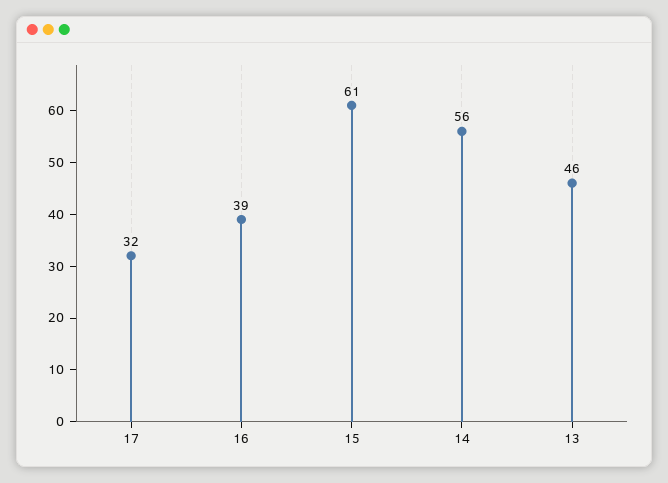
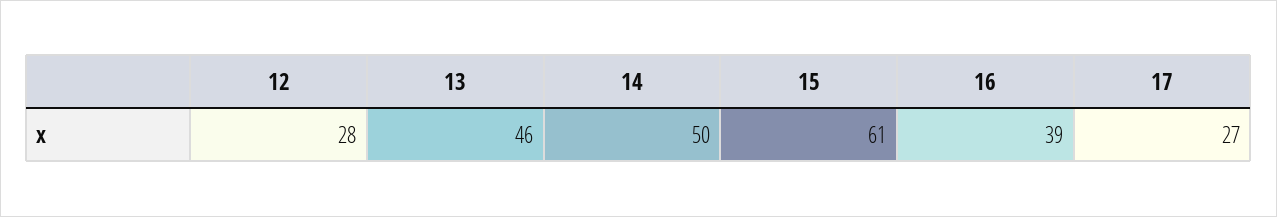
  {
-   "17": 32,
+   "17": 27,
    "16": 39,
    "15": 61,
-   "14": 56,
+   "14": 50,
-   "13": 46
+   "13": 46,
+   "12": 28
  }

